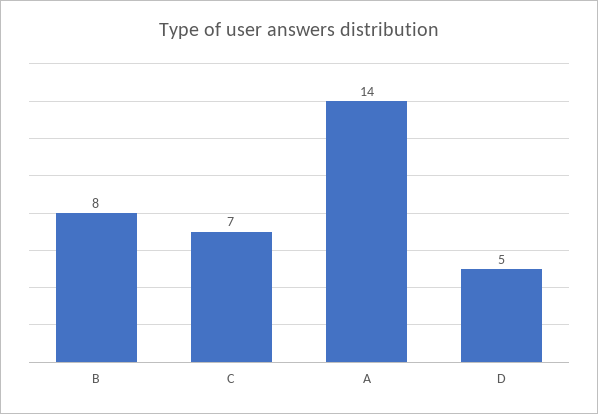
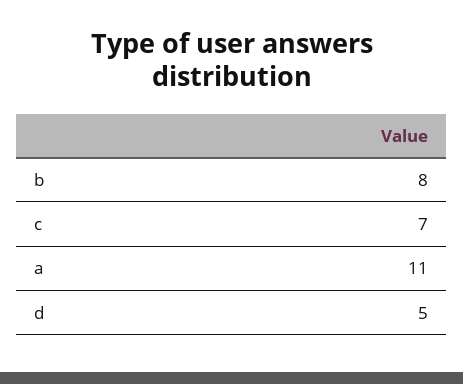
  {
    "B": 8,
    "C": 7,
-   "A": 14,
+   "A": 11,
    "D": 5
  }

